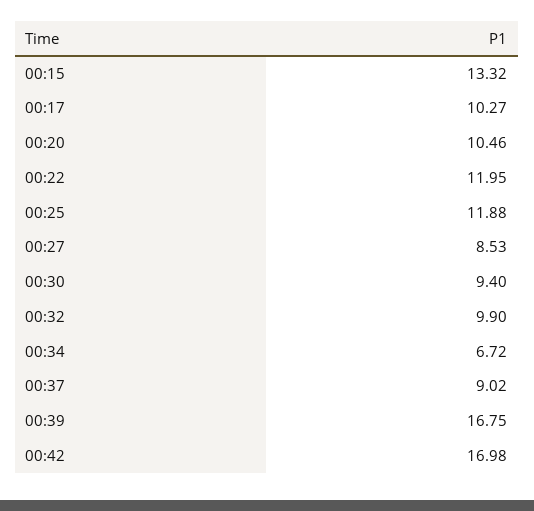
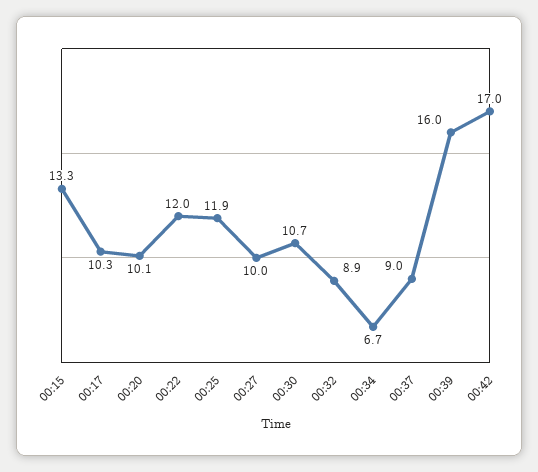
  {
    "00:15": 13.32,
    "00:17": 10.27,
-   "00:20": 10.46,
+   "00:20": 10.1,
    "00:22": 11.95,
    "00:25": 11.88,
-   "00:27": 8.53,
+   "00:27": 10,
-   "00:30": 9.4,
+   "00:30": 10.7,
-   "00:32": 9.9,
+   "00:32": 8.9,
    "00:34": 6.72,
    "00:37": 9.02,
-   "00:39": 16.75,
+   "00:39": 16,
    "00:42": 16.98
  }

